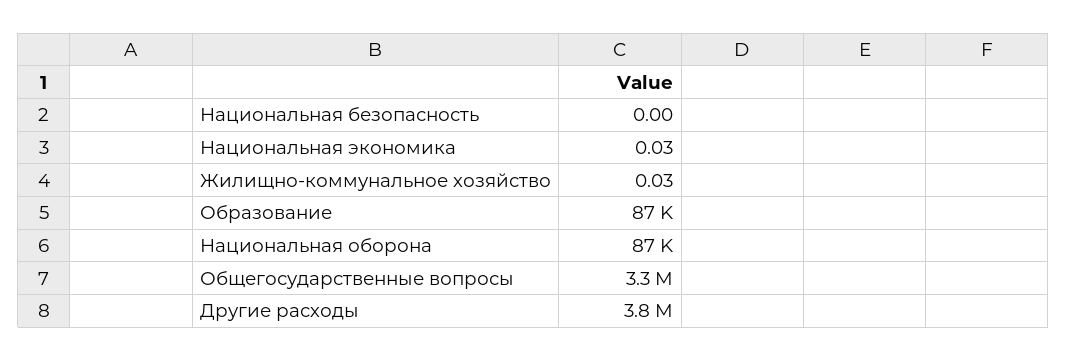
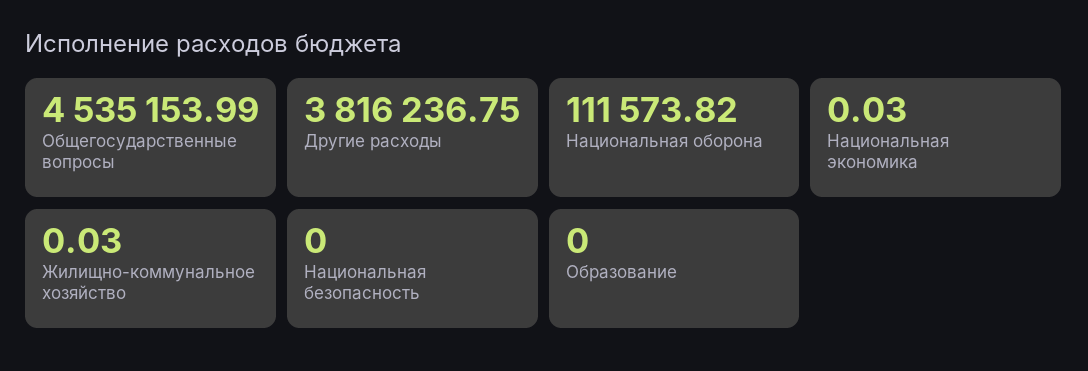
  {
    "Национальная безопасность": 0,
    "Национальная экономика": 0.03,
    "Жилищно-коммунальное хозяйство": 0.03,
-   "Образование": 87000,
+   "Образование": 0,
-   "Национальная оборона": 87000,
+   "Национальная оборона": 111573.82,
-   "Общегосударственные вопросы": 3300000,
+   "Общегосударственные вопросы": 4535153.99,
    "Другие расходы": 3816236.75
  }

